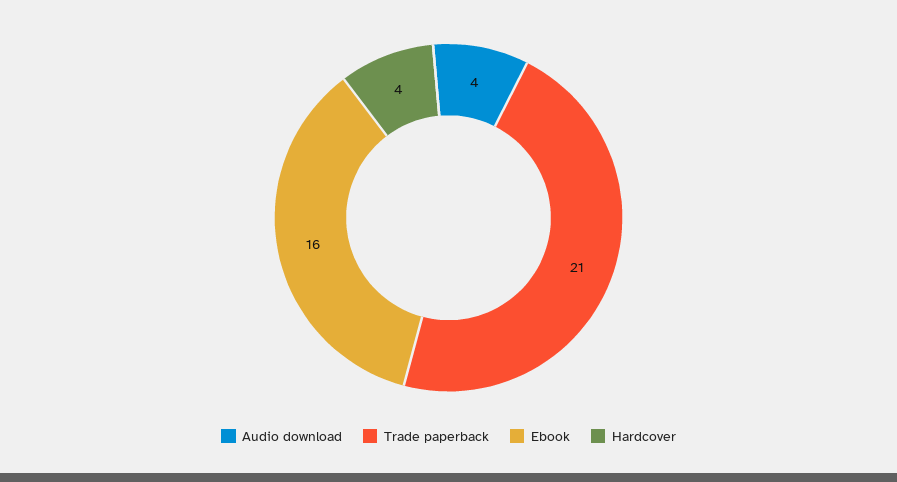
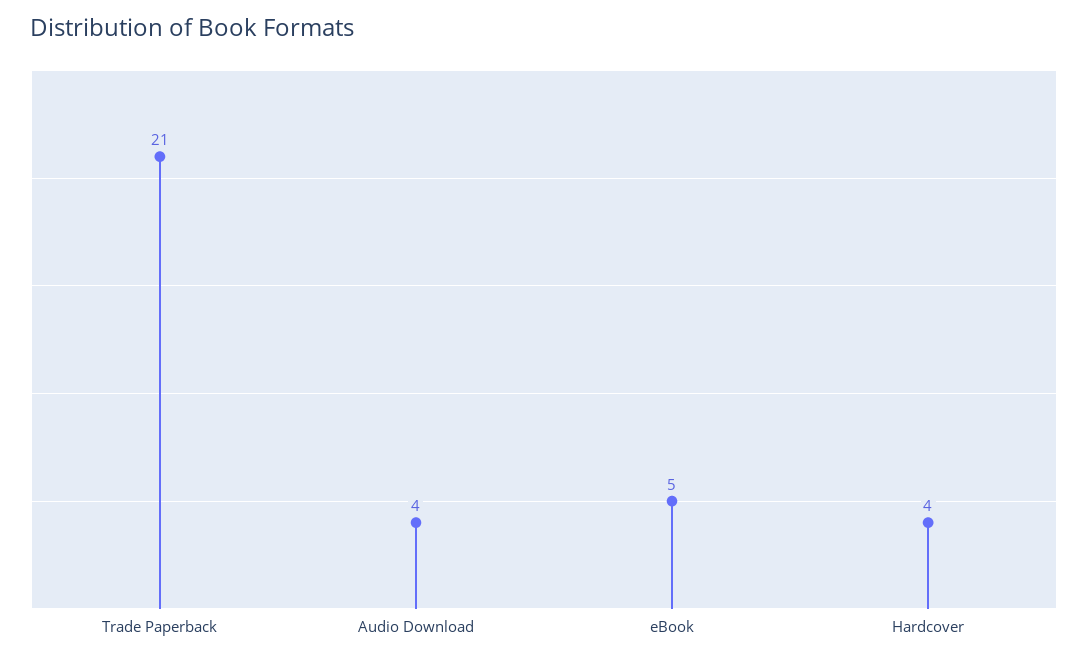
  {
    "Audio download": 4,
    "Trade paperback": 21,
-   "Ebook": 16,
+   "Ebook": 5,
    "Hardcover": 4
  }

